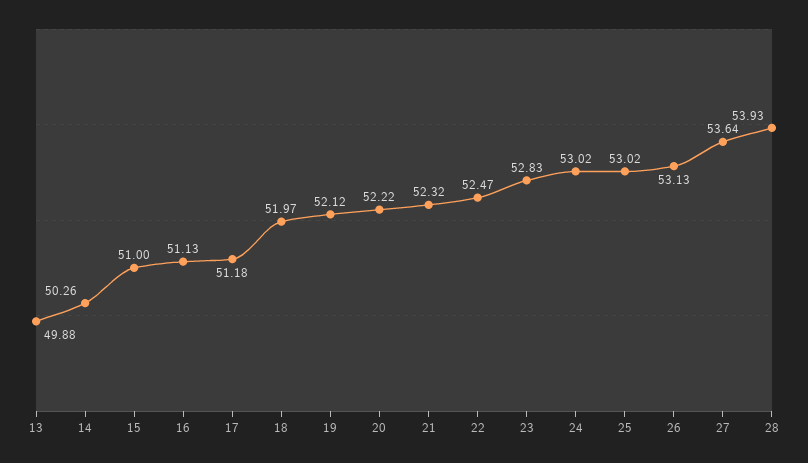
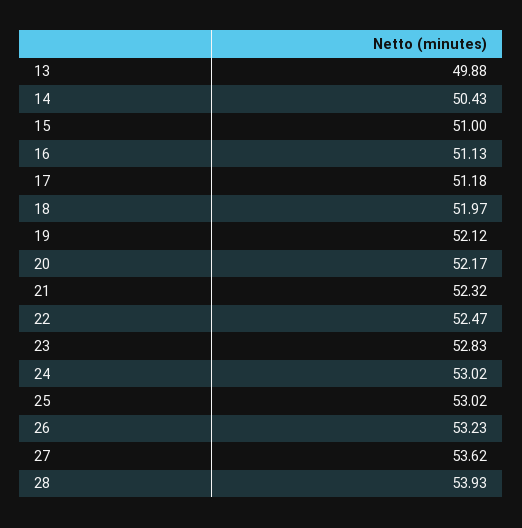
  {
    "13": 49.88,
-   "14": 50.26,
+   "14": 50.43,
    "15": 51,
    "16": 51.13,
    "17": 51.18,
    "18": 51.97,
    "19": 52.12,
-   "20": 52.22,
+   "20": 52.17,
    "21": 52.32,
    "22": 52.47,
    "23": 52.83,
    "24": 53.02,
    "25": 53.02,
-   "26": 53.13,
+   "26": 53.23,
-   "27": 53.64,
+   "27": 53.62,
    "28": 53.93
  }

